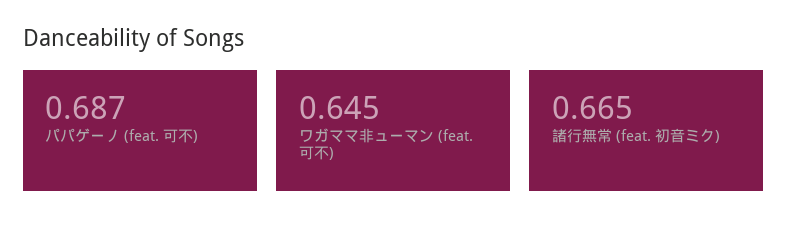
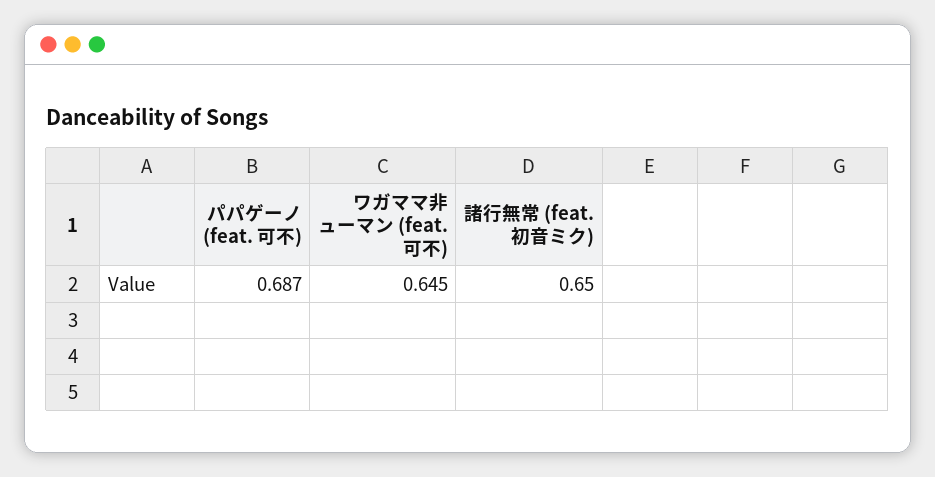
  {
    "パパゲーノ (feat. 可不)": 0.687,
    "ワガママ非ューマン (feat. 可不)": 0.645,
-   "諸行無常 (feat. 初音ミク)": 0.665
+   "諸行無常 (feat. 初音ミク)": 0.65
  }

